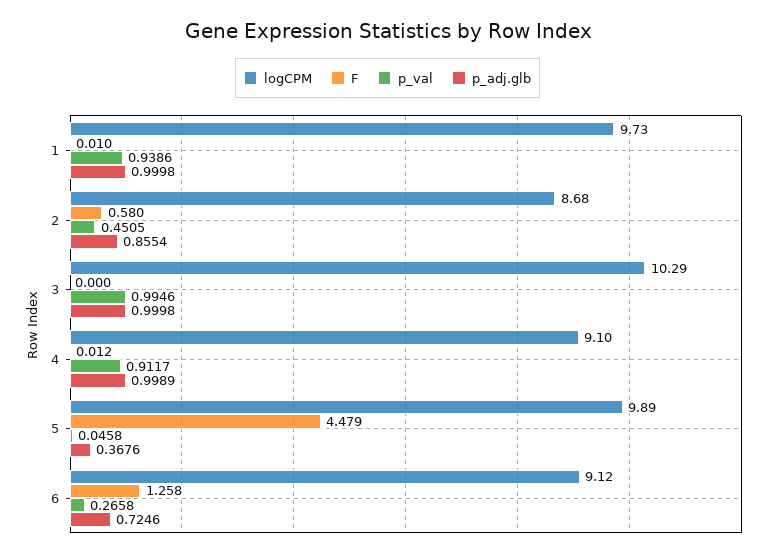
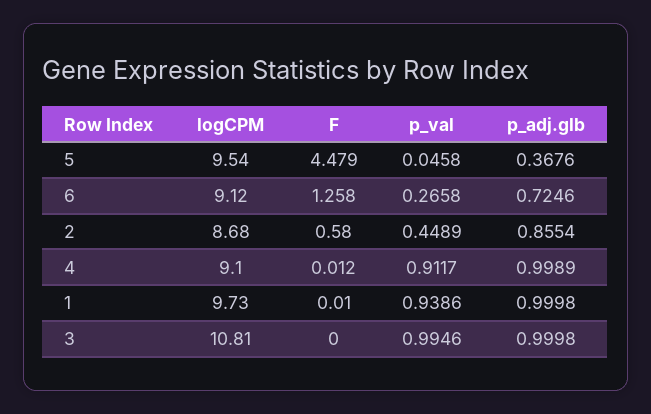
  {
    "logCPM": {
      "1": 9.73,
      "2": 8.68,
-     "3": 10.29,
+     "3": 10.81,
      "4": 9.1,
-     "5": 9.89,
+     "5": 9.54,
      "6": 9.12
    },
    "F": {
      "1": 0.01,
      "2": 0.58,
      "3": 0,
      "4": 0.012,
      "5": 4.479,
      "6": 1.258
    },
    "p_val": {
      "1": 0.9386,
-     "2": 0.4505,
+     "2": 0.4489,
      "3": 0.9946,
      "4": 0.9117,
      "5": 0.0458,
      "6": 0.2658
    },
    "p_adj.glb": {
      "1": 0.9998,
      "2": 0.8554,
      "3": 0.9998,
      "4": 0.9989,
      "5": 0.3676,
      "6": 0.7246
    }
  }

